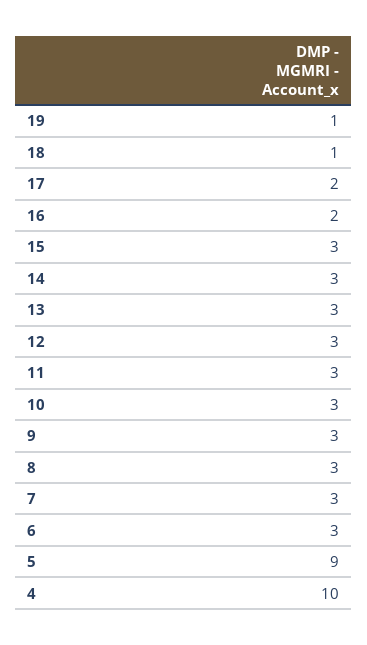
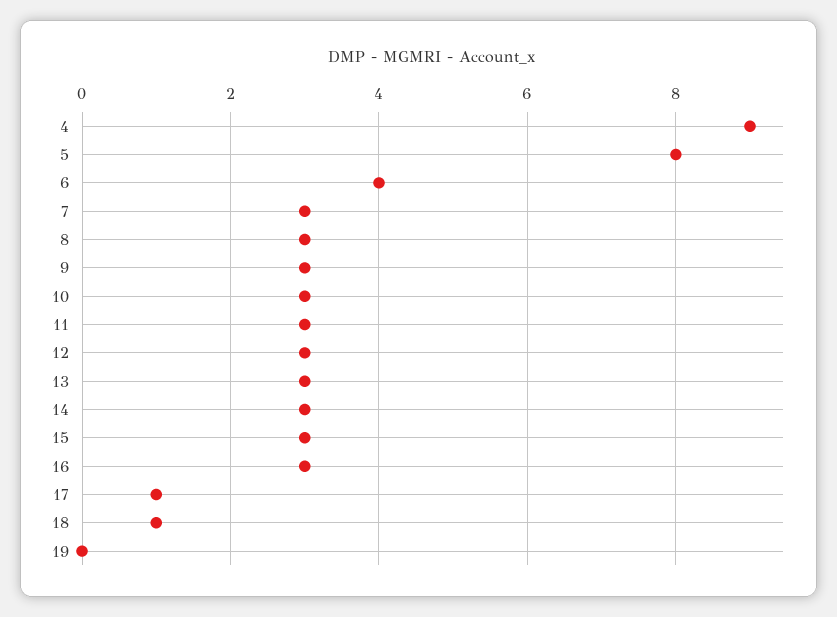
  {
-   "19": 1,
+   "19": 0,
    "18": 1,
-   "17": 2,
+   "17": 1,
-   "16": 2,
+   "16": 3,
    "15": 3,
    "14": 3,
    "13": 3,
    "12": 3,
    "11": 3,
    "10": 3,
    "9": 3,
    "8": 3,
    "7": 3,
-   "6": 3,
+   "6": 4,
-   "5": 9,
+   "5": 8,
-   "4": 10
+   "4": 9
  }

